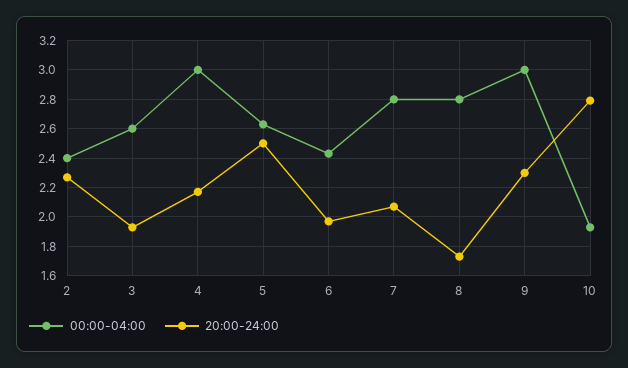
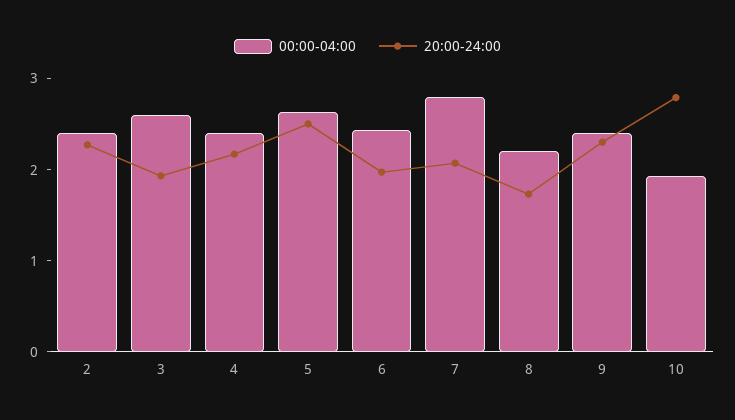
  {
    "00:00-04:00": {
      "2": 2.4,
      "3": 2.6,
-     "4": 3,
+     "4": 2.4,
      "5": 2.65,
      "6": 2.45,
      "7": 2.8,
-     "8": 2.8,
+     "8": 2.2,
-     "9": 3,
+     "9": 2.4,
      "10": 1.95
    },
    "20:00-24:00": {
      "2": 2.25,
      "3": 1.95,
      "4": 2.15,
      "5": 2.5,
      "6": 1.95,
      "7": 2.05,
      "8": 1.75,
      "9": 2.3,
      "10": 2.8
    }
  }

